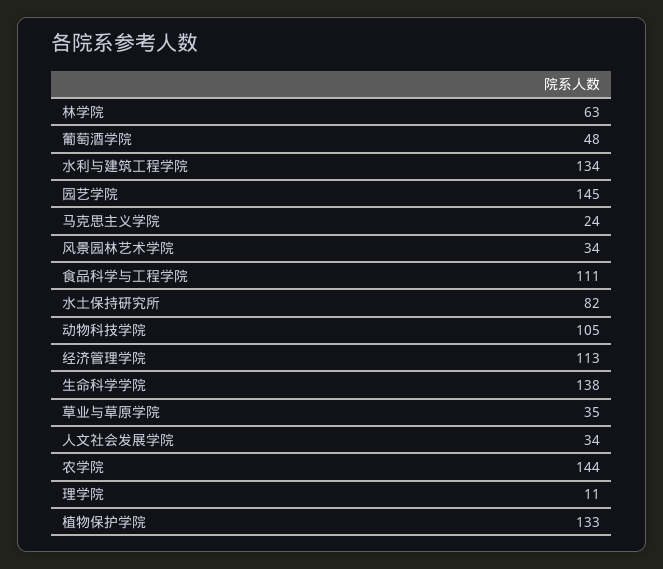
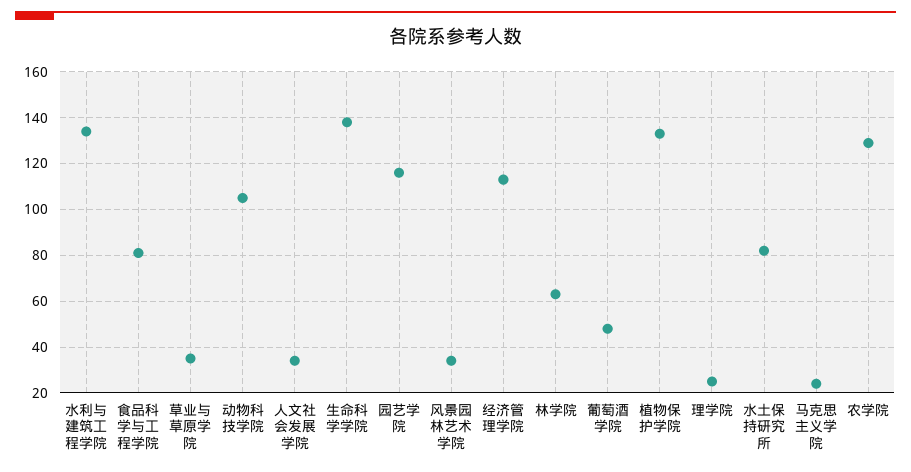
  {
    "林学院": 63,
    "葡萄酒学院": 48,
    "水利与建筑工程学院": 134,
-   "园艺学院": 145,
+   "园艺学院": 115,
    "马克思主义学院": 24,
    "风景园林艺术学院": 34,
-   "食品科学与工程学院": 111,
+   "食品科学与工程学院": 80,
    "水土保持研究所": 82,
    "动物科技学院": 105,
    "经济管理学院": 113,
    "生命科学学院": 138,
    "草业与草原学院": 35,
    "人文社会发展学院": 34,
-   "农学院": 144,
+   "农学院": 130,
-   "理学院": 11,
+   "理学院": 25,
    "植物保护学院": 133
  }

